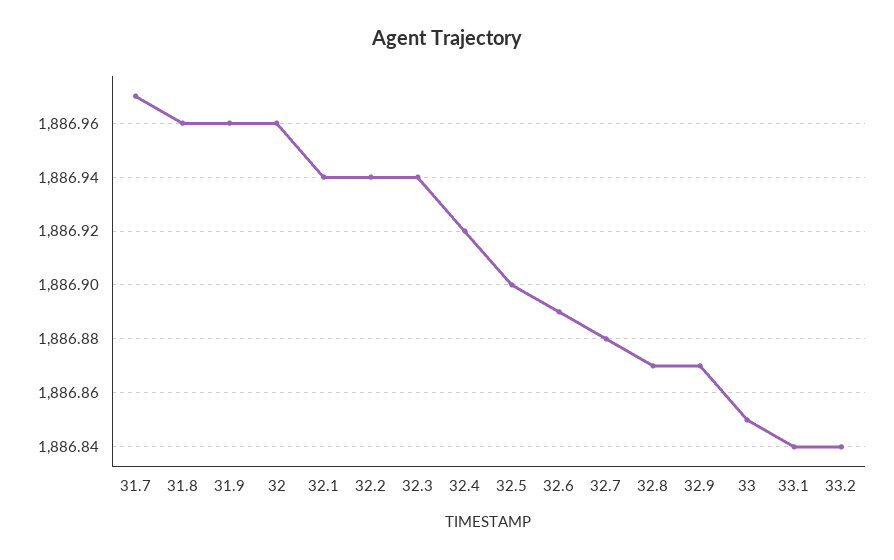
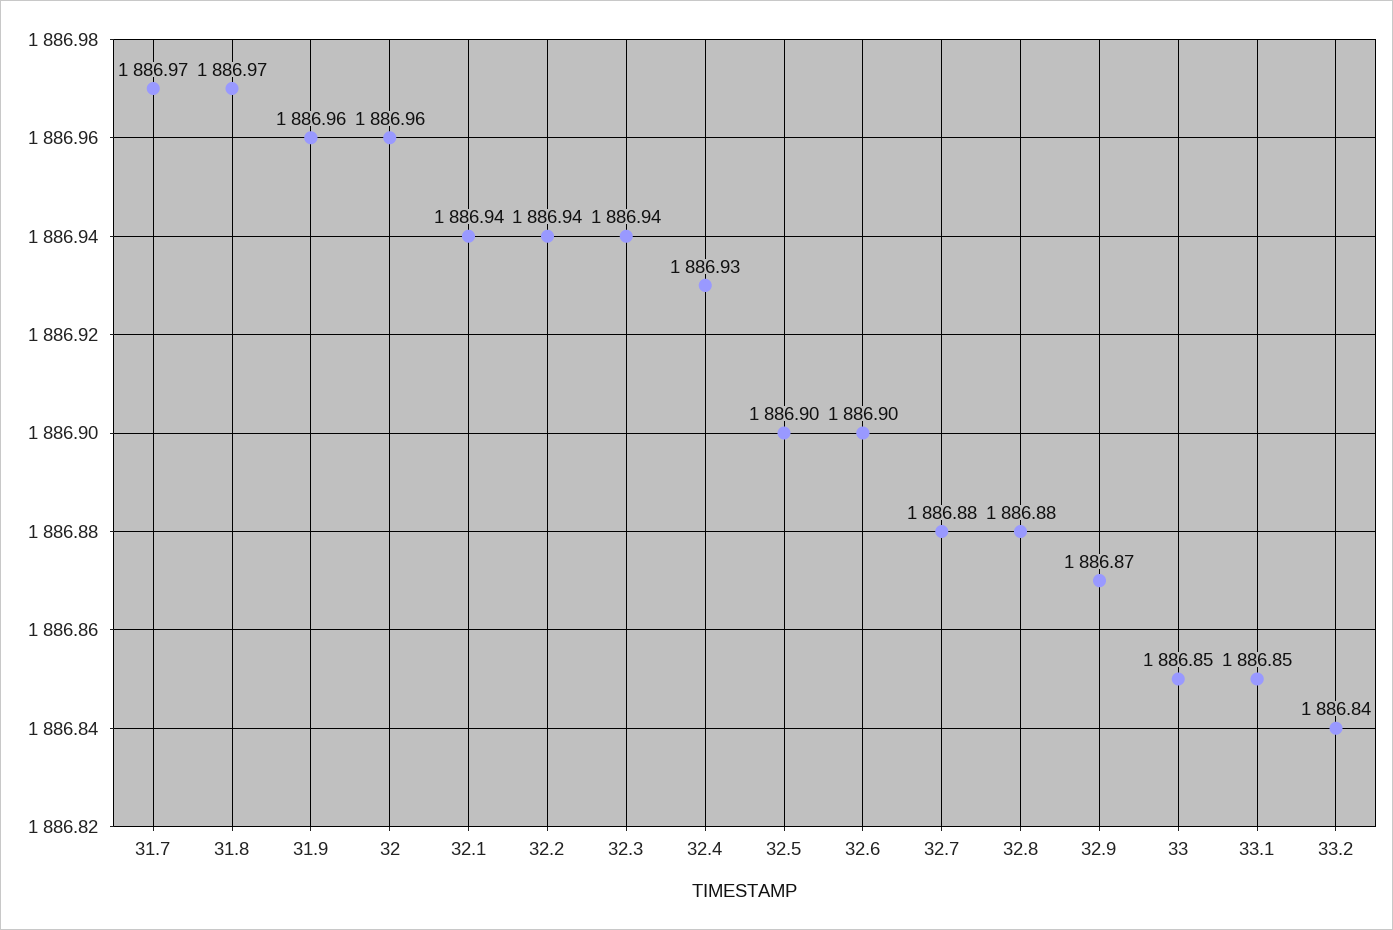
  {
    "31.7": 1886.97,
-   "31.8": 1886.96,
+   "31.8": 1886.97,
    "31.9": 1886.96,
    "32": 1886.96,
    "32.1": 1886.94,
    "32.2": 1886.94,
    "32.3": 1886.94,
-   "32.4": 1886.92,
+   "32.4": 1886.93,
    "32.5": 1886.9,
-   "32.6": 1886.89,
+   "32.6": 1886.9,
    "32.7": 1886.88,
-   "32.8": 1886.87,
+   "32.8": 1886.88,
    "32.9": 1886.87,
    "33": 1886.85,
-   "33.1": 1886.84,
+   "33.1": 1886.85,
    "33.2": 1886.84
  }

